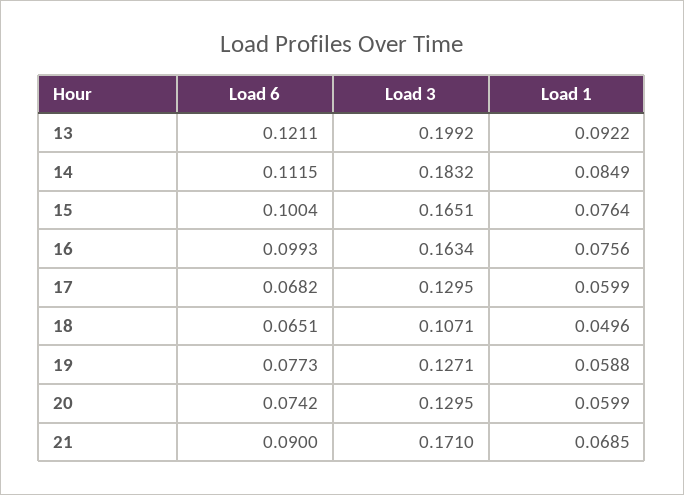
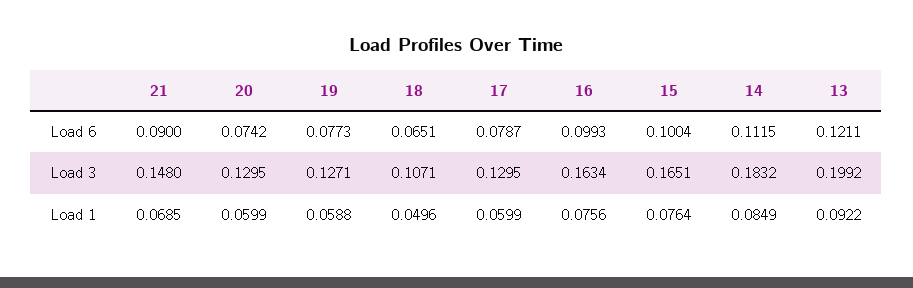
  {
    "Load 6": {
      "13": 0.1211,
      "14": 0.1115,
      "15": 0.1004,
      "16": 0.0993,
-     "17": 0.0682,
+     "17": 0.0787,
      "18": 0.0651,
      "19": 0.0773,
      "20": 0.0742,
      "21": 0.09
    },
    "Load 3": {
      "13": 0.1992,
      "14": 0.1832,
      "15": 0.1651,
      "16": 0.1634,
      "17": 0.1295,
      "18": 0.1071,
      "19": 0.1271,
      "20": 0.1295,
-     "21": 0.171
+     "21": 0.148
    },
    "Load 1": {
      "13": 0.0922,
      "14": 0.0849,
      "15": 0.0764,
      "16": 0.0756,
      "17": 0.0599,
      "18": 0.0496,
      "19": 0.0588,
      "20": 0.0599,
      "21": 0.0685
    }
  }

